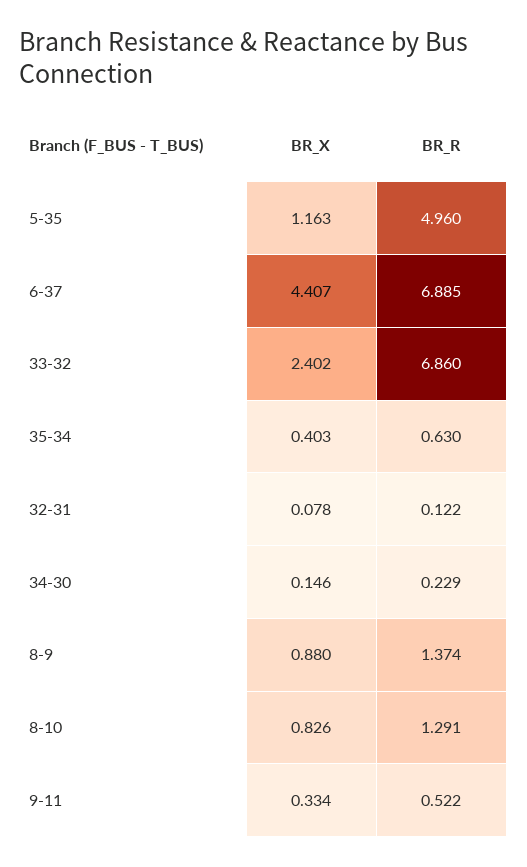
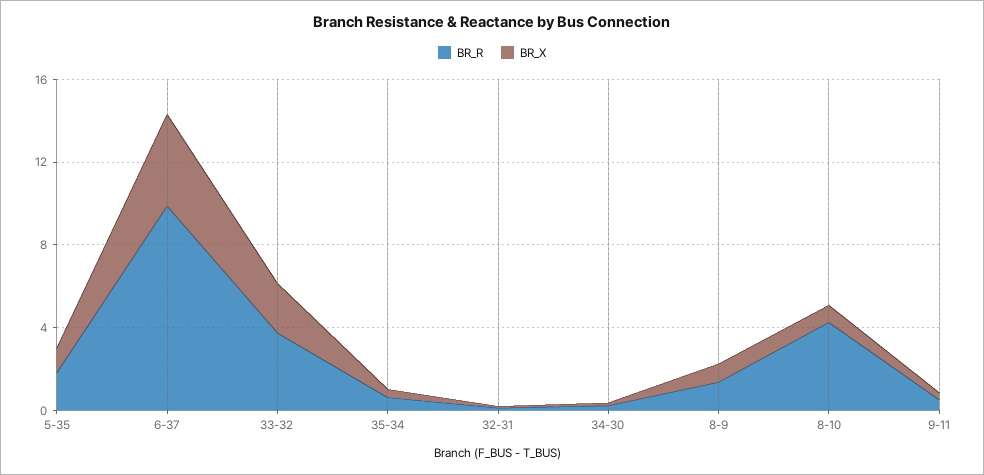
  {
    "BR_X": {
      "5-35": 1.163,
      "6-37": 4.407,
      "33-32": 2.402,
      "35-34": 0.403,
      "32-31": 0.078,
      "34-30": 0.146,
      "8-9": 0.88,
      "8-10": 0.826,
      "9-11": 0.334
    },
    "BR_R": {
-     "5-35": 4.96,
+     "5-35": 2,
-     "6-37": 6.885,
+     "6-37": 10,
-     "33-32": 6.86,
+     "33-32": 4,
      "35-34": 0.63,
      "32-31": 0.122,
      "34-30": 0.229,
      "8-9": 1.374,
-     "8-10": 1.291,
+     "8-10": 4,
      "9-11": 0.522
    }
  }

